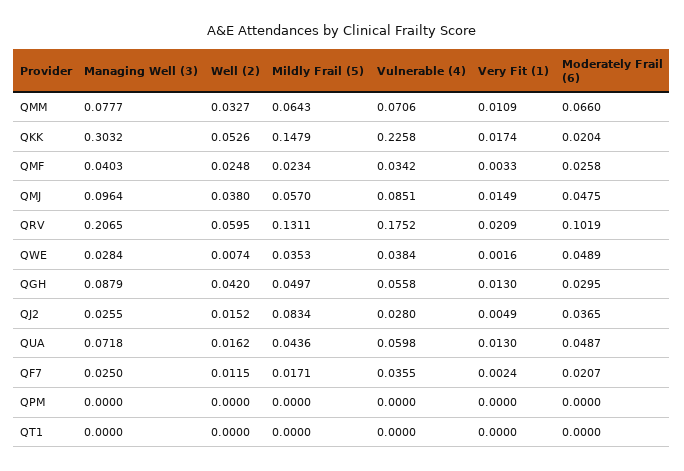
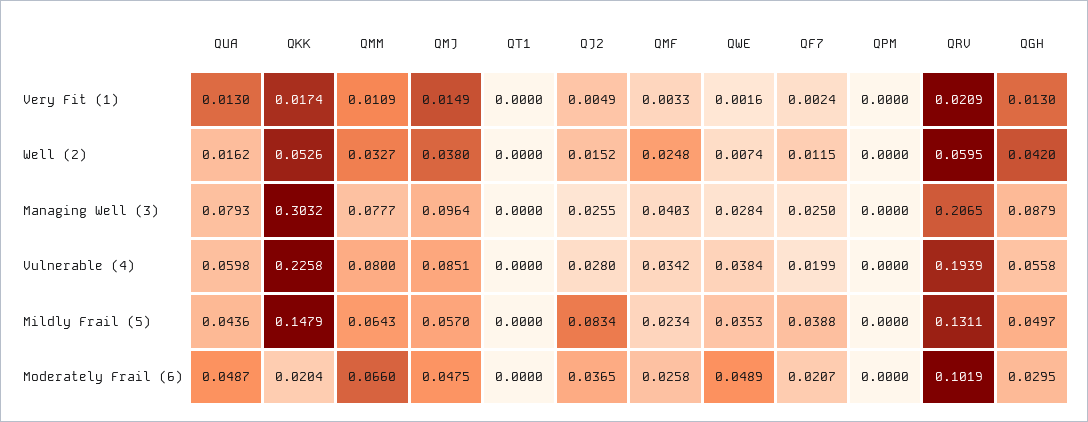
  {
    "Managing Well (3)": {
      "QMM": 0.0777,
      "QKK": 0.3032,
      "QMF": 0.0403,
      "QMJ": 0.0964,
      "QRV": 0.2065,
      "QWE": 0.0284,
      "QGH": 0.0879,
      "QJ2": 0.0255,
-     "QUA": 0.0718,
+     "QUA": 0.0793,
      "QF7": 0.025,
      "QPM": 0,
      "QT1": 0
    },
    "Well (2)": {
      "QMM": 0.0327,
      "QKK": 0.0526,
      "QMF": 0.0248,
      "QMJ": 0.038,
      "QRV": 0.0595,
      "QWE": 0.0074,
      "QGH": 0.042,
      "QJ2": 0.0152,
      "QUA": 0.0162,
      "QF7": 0.0115,
      "QPM": 0,
      "QT1": 0
    },
    "Mildly Frail (5)": {
      "QMM": 0.0643,
      "QKK": 0.1479,
      "QMF": 0.0234,
      "QMJ": 0.057,
      "QRV": 0.1311,
      "QWE": 0.0353,
      "QGH": 0.0497,
      "QJ2": 0.0834,
      "QUA": 0.0436,
-     "QF7": 0.0171,
+     "QF7": 0.0388,
      "QPM": 0,
      "QT1": 0
    },
    "Vulnerable (4)": {
-     "QMM": 0.0706,
+     "QMM": 0.08,
      "QKK": 0.2258,
      "QMF": 0.0342,
      "QMJ": 0.0851,
-     "QRV": 0.1752,
+     "QRV": 0.1939,
      "QWE": 0.0384,
      "QGH": 0.0558,
      "QJ2": 0.028,
      "QUA": 0.0598,
-     "QF7": 0.0355,
+     "QF7": 0.0199,
      "QPM": 0,
      "QT1": 0
    },
    "Very Fit (1)": {
      "QMM": 0.0109,
      "QKK": 0.0174,
      "QMF": 0.0033,
      "QMJ": 0.0149,
      "QRV": 0.0209,
      "QWE": 0.0016,
      "QGH": 0.013,
      "QJ2": 0.0049,
      "QUA": 0.013,
      "QF7": 0.0024,
      "QPM": 0,
      "QT1": 0
    },
    "Moderately Frail (6)": {
      "QMM": 0.066,
      "QKK": 0.0204,
      "QMF": 0.0258,
      "QMJ": 0.0475,
      "QRV": 0.1019,
      "QWE": 0.0489,
      "QGH": 0.0295,
      "QJ2": 0.0365,
      "QUA": 0.0487,
      "QF7": 0.0207,
      "QPM": 0,
      "QT1": 0
    }
  }

